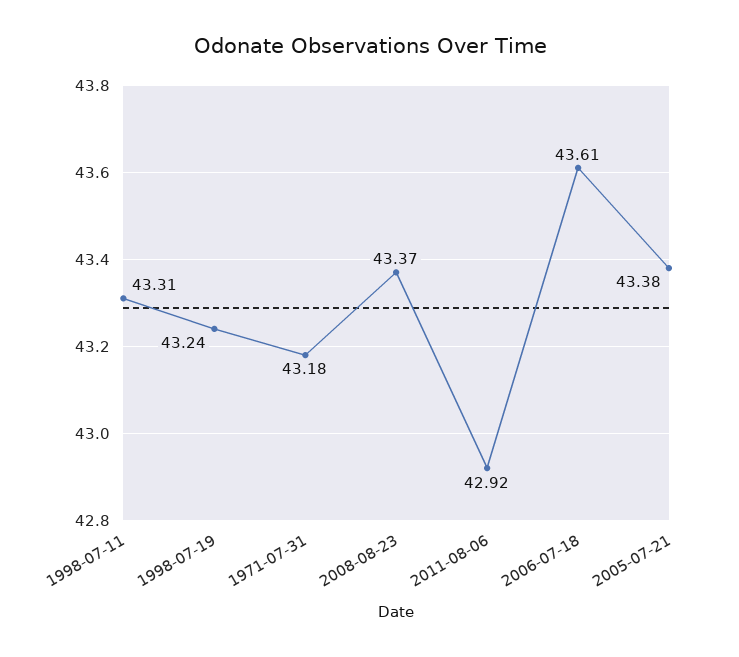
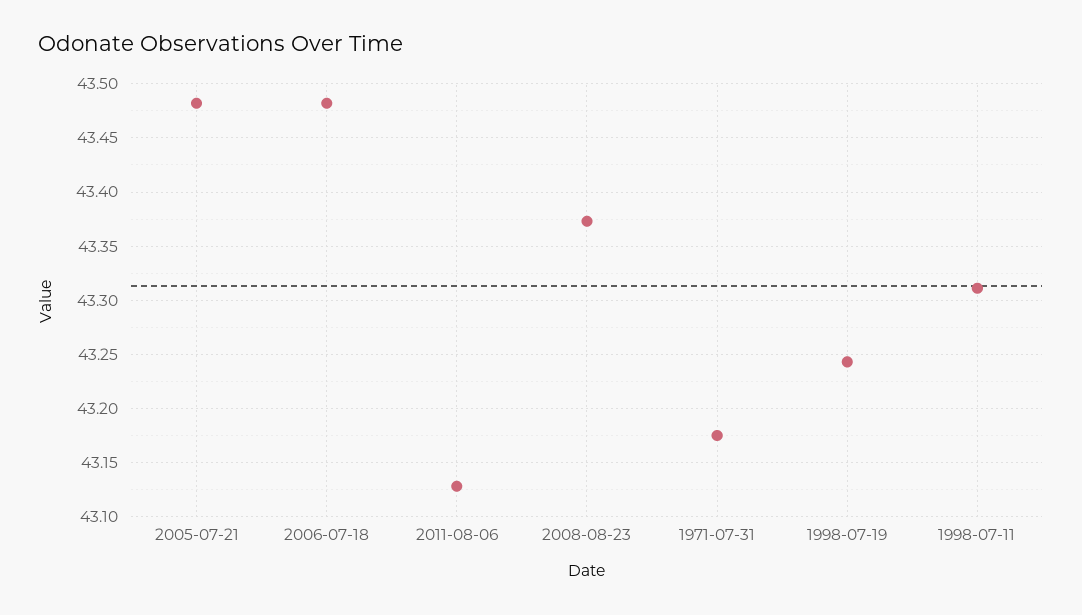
  {
    "1998-07-11": 43.31,
    "1998-07-19": 43.24,
    "1971-07-31": 43.18,
    "2008-08-23": 43.37,
-   "2011-08-06": 42.92,
+   "2011-08-06": 43.13,
-   "2006-07-18": 43.61,
+   "2006-07-18": 43.48,
-   "2005-07-21": 43.38
+   "2005-07-21": 43.48
  }

